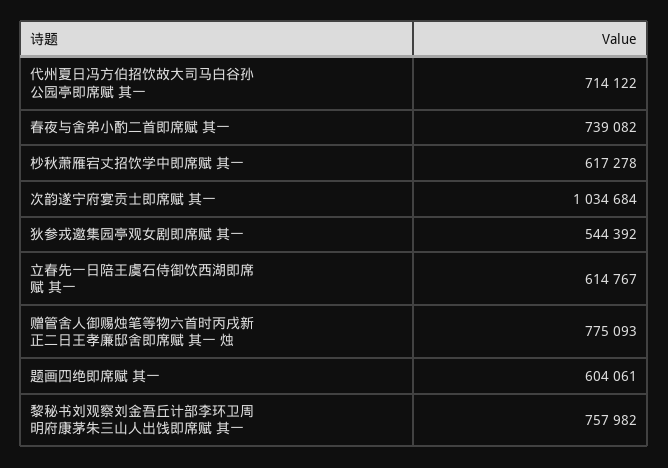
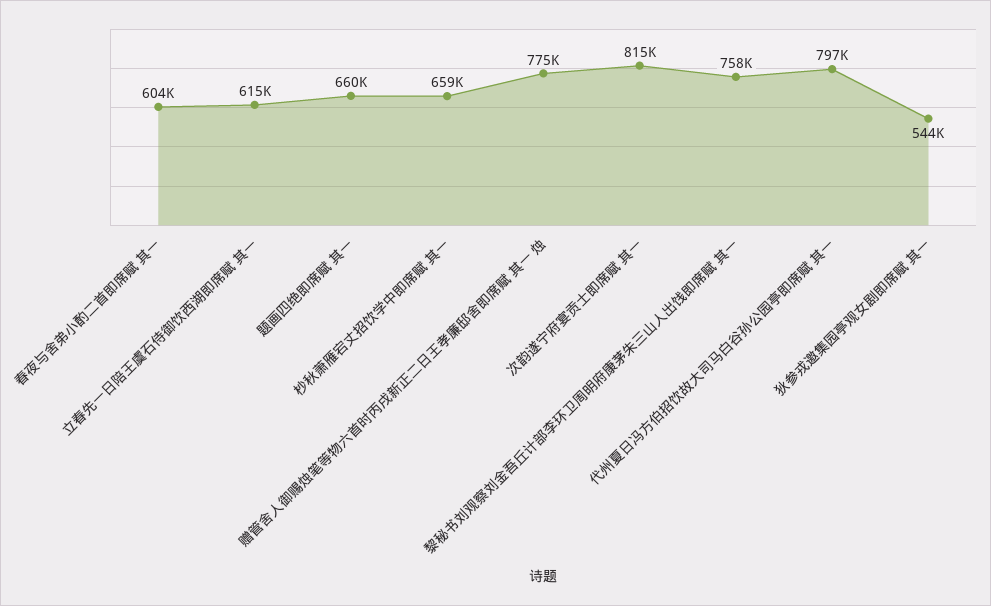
  {
-   "代州夏日冯方伯招饮故大司马白谷孙公园亭即席赋 其一": 714122,
+   "代州夏日冯方伯招饮故大司马白谷孙公园亭即席赋 其一": 797000,
-   "春夜与舍弟小酌二首即席赋 其一": 739082,
+   "春夜与舍弟小酌二首即席赋 其一": 604000,
-   "杪秋萧雁宕丈招饮学中即席赋 其一": 617278,
+   "杪秋萧雁宕丈招饮学中即席赋 其一": 659000,
-   "次韵遂宁府宴贡士即席赋 其一": 1034684,
+   "次韵遂宁府宴贡士即席赋 其一": 815000,
    "狄参戎邀集园亭观女剧即席赋 其一": 544392,
    "立春先一日陪王虞石侍御饮西湖即席赋 其一": 614767,
    "赠管舍人御赐烛笔等物六首时丙戌新正二日王孝廉邸舍即席赋 其一 烛": 775093,
-   "题画四绝即席赋 其一": 604061,
+   "题画四绝即席赋 其一": 660000,
    "黎秘书刘观察刘金吾丘计部李环卫周明府康茅朱三山人出饯即席赋 其一": 757982
  }

